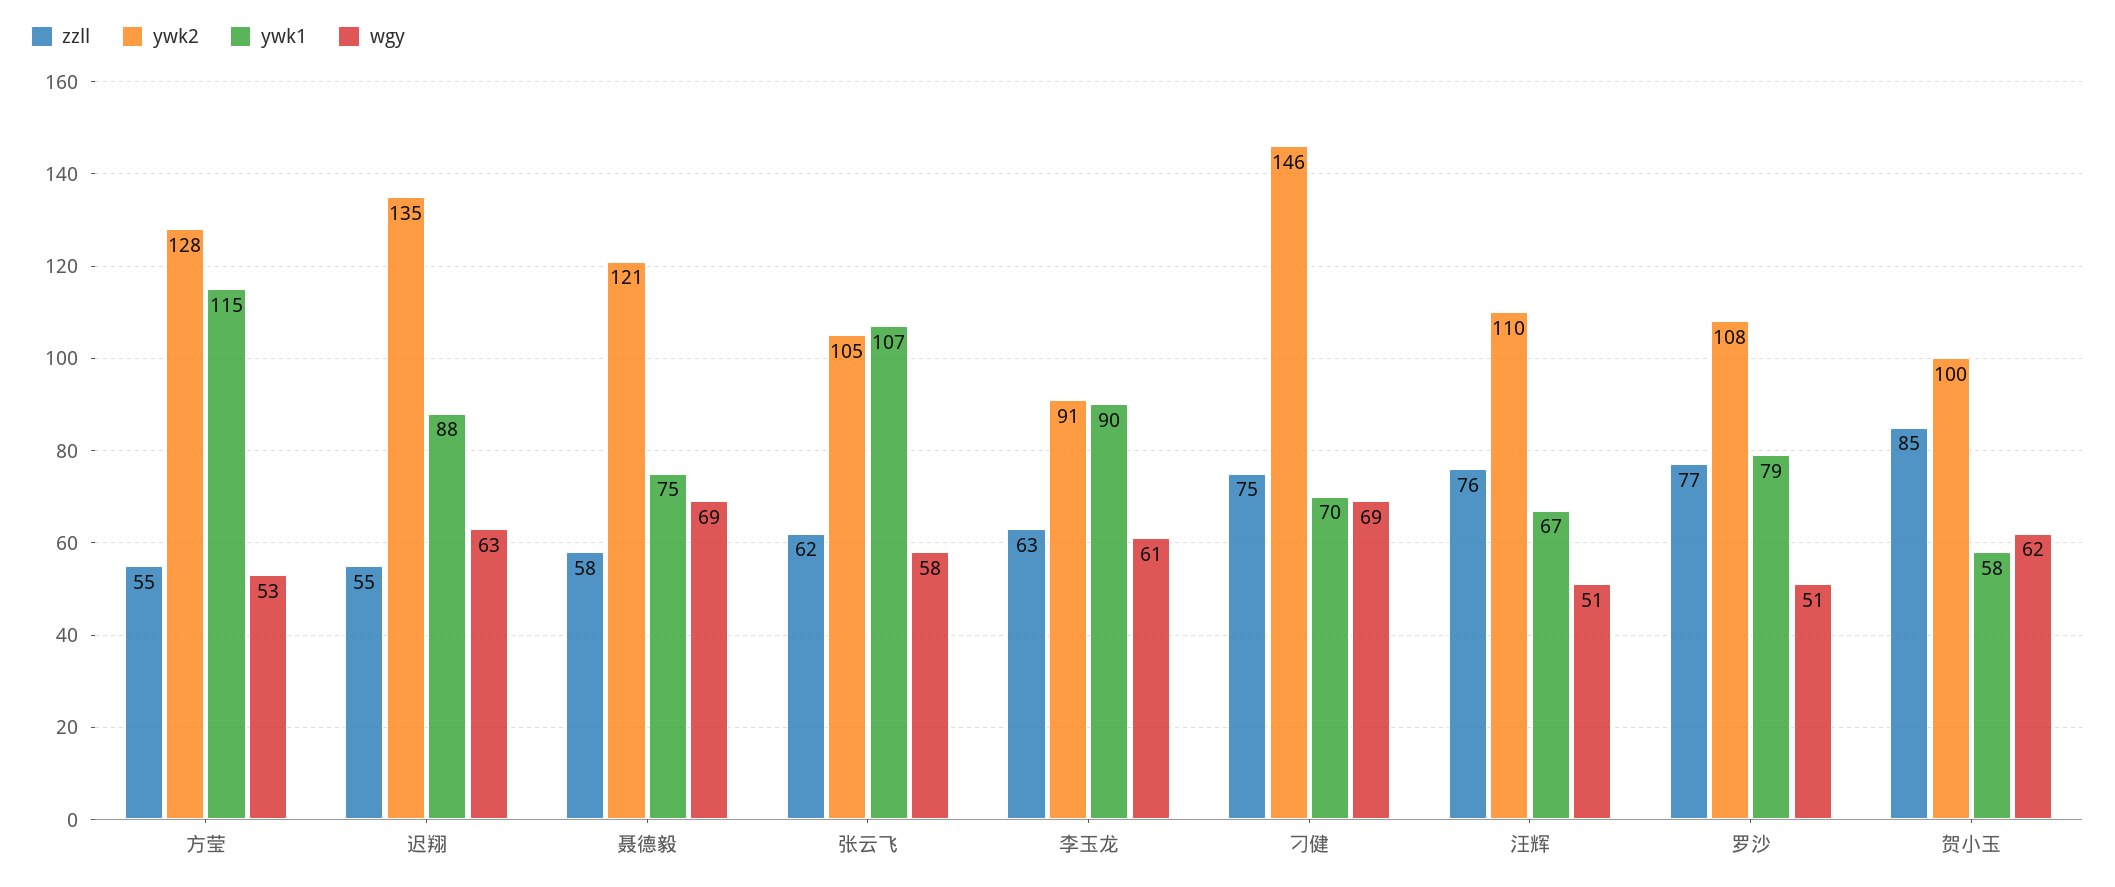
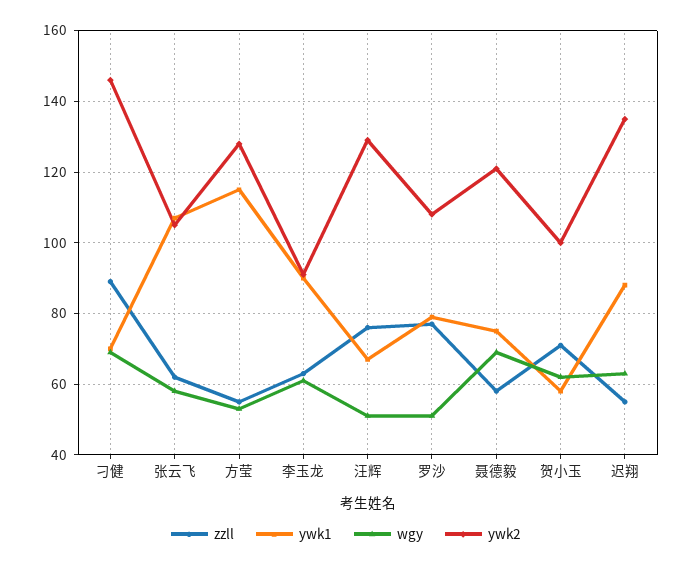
  {
    "zzll": {
      "方莹": 55,
      "迟翔": 55,
      "聂德毅": 58,
      "张云飞": 62,
      "李玉龙": 63,
-     "刁健": 75,
+     "刁健": 90,
      "汪辉": 76,
      "罗沙": 77,
-     "贺小玉": 85
+     "贺小玉": 70
    },
    "ywk2": {
      "方莹": 128,
      "迟翔": 135,
      "聂德毅": 121,
      "张云飞": 105,
      "李玉龙": 91,
      "刁健": 146,
-     "汪辉": 110,
+     "汪辉": 130,
      "罗沙": 108,
      "贺小玉": 100
    },
    "ywk1": {
      "方莹": 115,
      "迟翔": 88,
      "聂德毅": 75,
      "张云飞": 107,
      "李玉龙": 90,
      "刁健": 70,
      "汪辉": 67,
      "罗沙": 79,
      "贺小玉": 58
    },
    "wgy": {
      "方莹": 53,
      "迟翔": 63,
      "聂德毅": 69,
      "张云飞": 58,
      "李玉龙": 61,
      "刁健": 69,
      "汪辉": 51,
      "罗沙": 51,
      "贺小玉": 62
    }
  }

